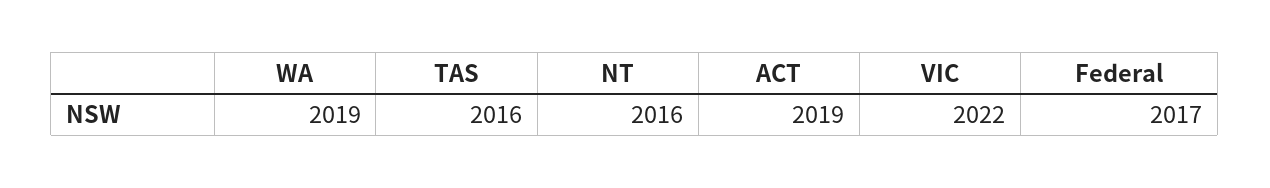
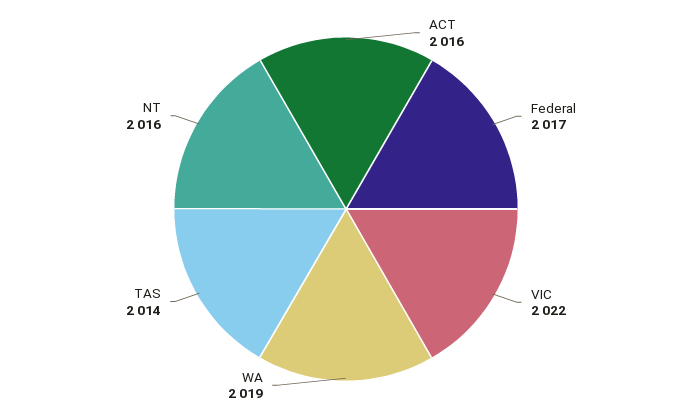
  {
    "WA": 2019,
-   "TAS": 2016,
+   "TAS": 2014,
    "NT": 2016,
-   "ACT": 2019,
+   "ACT": 2016,
    "VIC": 2022,
    "Federal": 2017
  }

